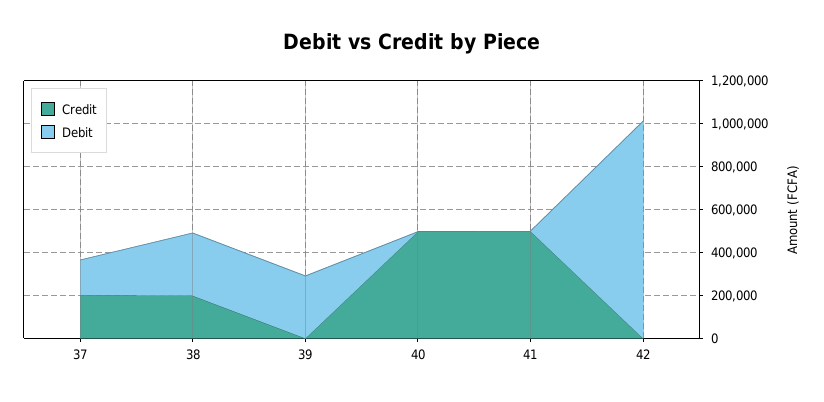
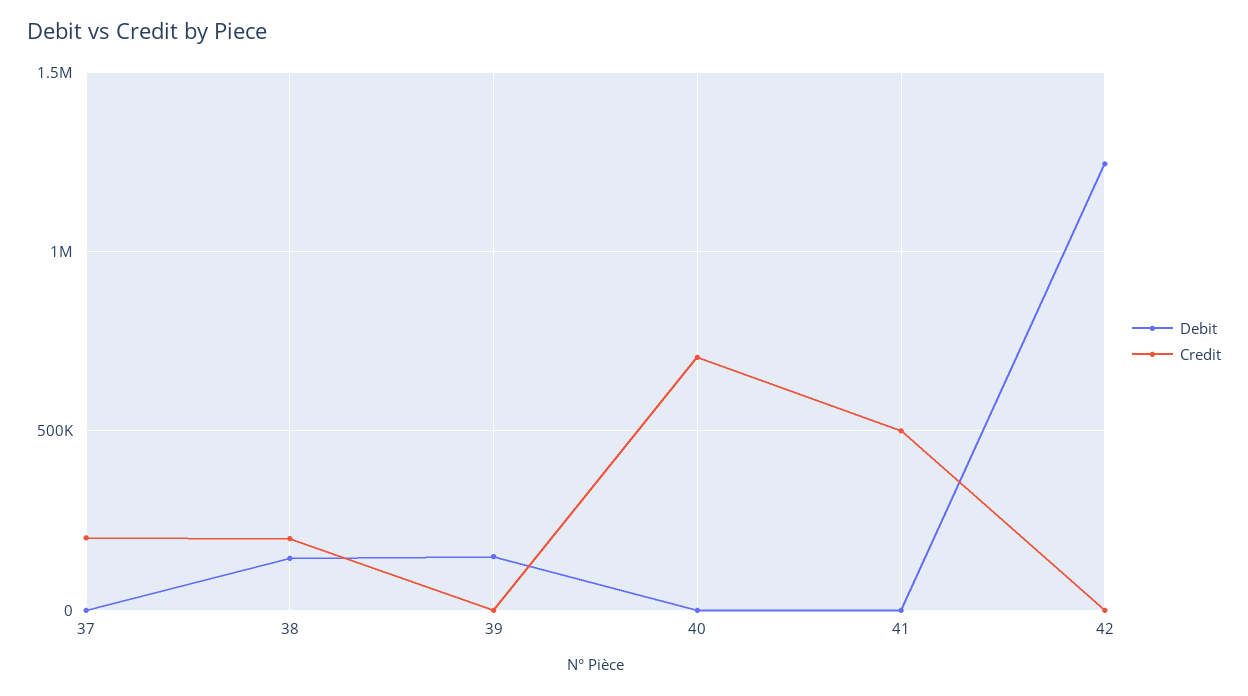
  {
    "Credit": {
      "37": 200000,
      "38": 200000,
      "39": 0,
-     "40": 500000,
+     "40": 700000,
      "41": 500000,
      "42": 0
    },
    "Debit": {
-     "37": 150000,
+     "37": 0,
-     "38": 300000,
+     "38": 150000,
-     "39": 300000,
+     "39": 150000,
      "40": 0,
      "41": 0,
-     "42": 1000000
+     "42": 1250000
    }
  }

